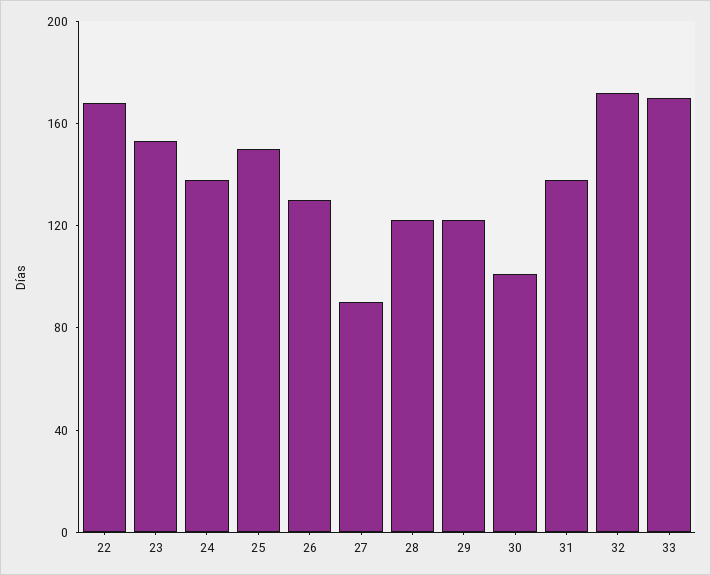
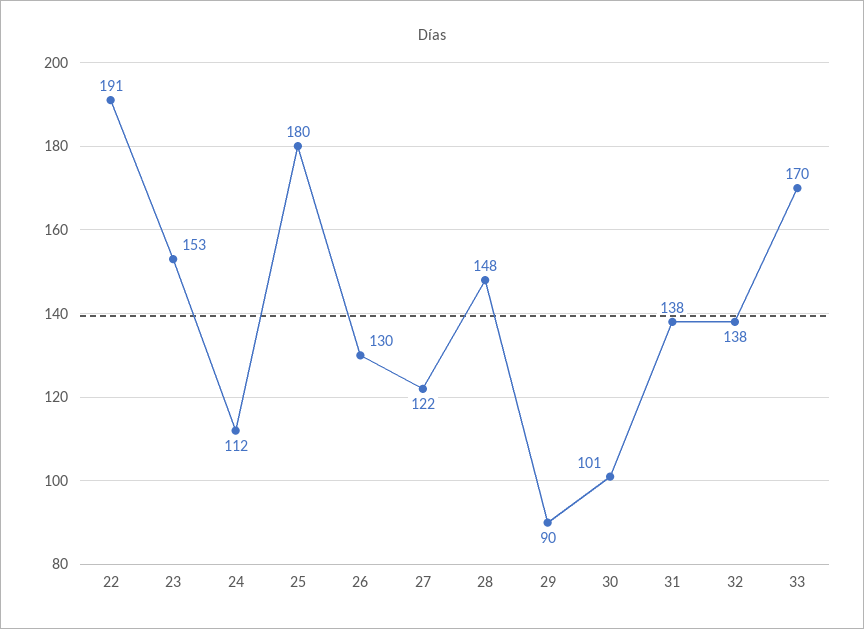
  {
-   "22": 170,
+   "22": 191,
    "23": 153,
-   "24": 140,
+   "24": 112,
-   "25": 150,
+   "25": 180,
    "26": 130,
-   "27": 90,
+   "27": 122,
-   "28": 120,
+   "28": 148,
-   "29": 120,
+   "29": 90,
    "30": 101,
    "31": 138,
-   "32": 170,
+   "32": 138,
    "33": 170
  }

